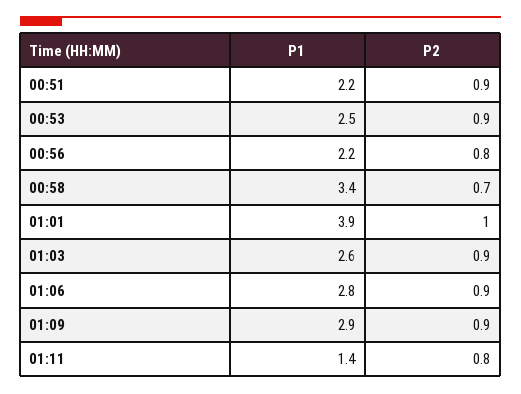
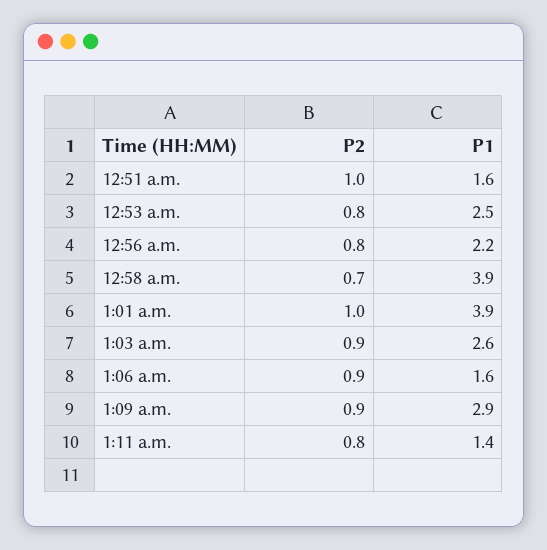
  {
    "P1": {
-     "00:51": 2.2,
+     "00:51": 1.6,
      "00:53": 2.5,
      "00:56": 2.2,
-     "00:58": 3.4,
+     "00:58": 3.9,
      "01:01": 3.9,
      "01:03": 2.6,
-     "01:06": 2.8,
+     "01:06": 1.6,
      "01:09": 2.9,
      "01:11": 1.4
    },
    "P2": {
-     "00:51": 0.9,
+     "00:51": 1,
-     "00:53": 0.9,
+     "00:53": 0.8,
      "00:56": 0.8,
      "00:58": 0.7,
      "01:01": 1,
      "01:03": 0.9,
      "01:06": 0.9,
      "01:09": 0.9,
      "01:11": 0.8
    }
  }

